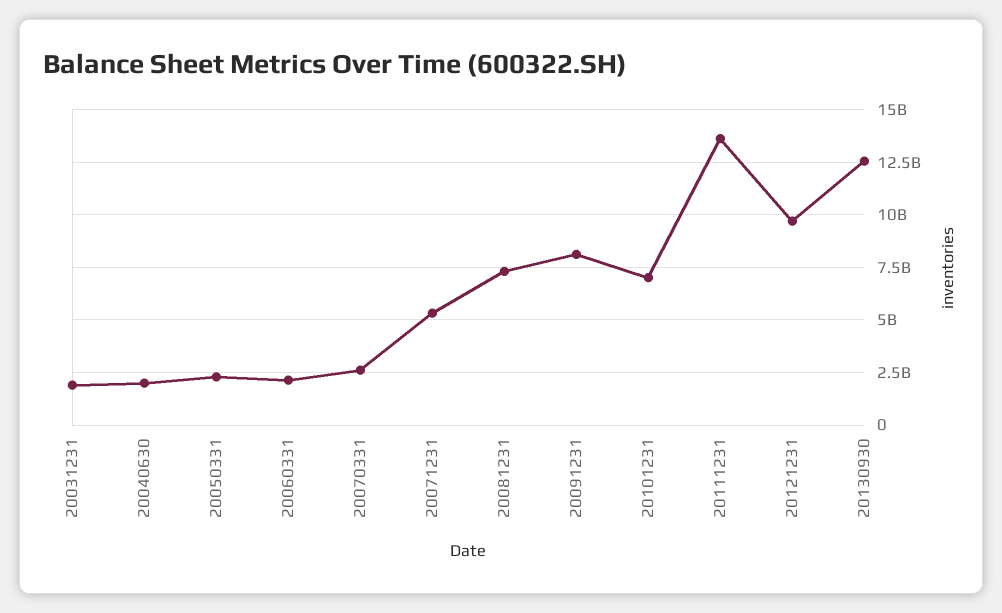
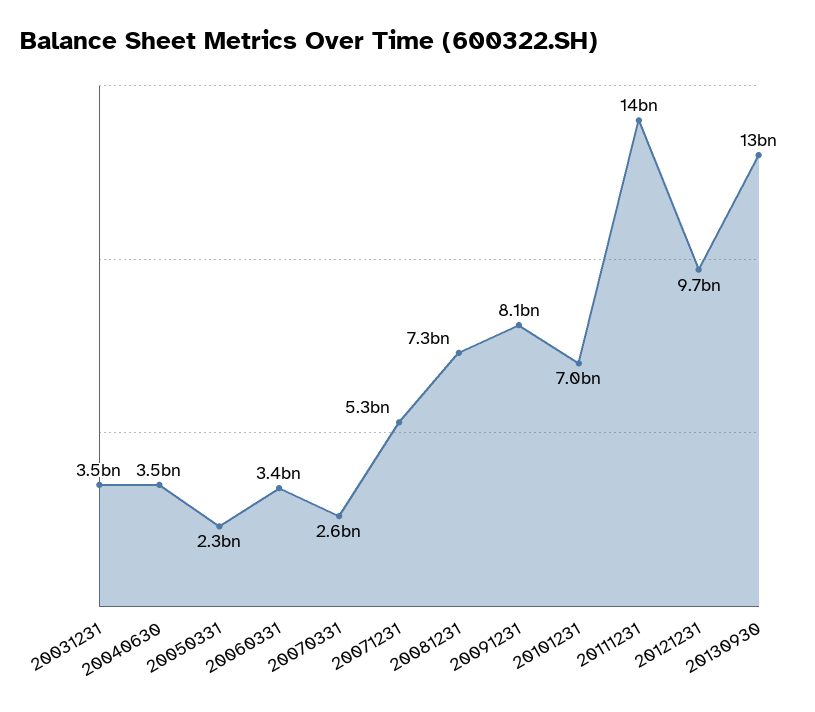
  {
-   "20031231": 2000000000,
+   "20031231": 3500000000,
-   "20040630": 2000000000,
+   "20040630": 3500000000,
    "20050331": 2300000000,
-   "20060331": 2000000000,
+   "20060331": 3400000000,
    "20070331": 2600000000,
    "20071231": 5300000000,
    "20081231": 7300000000,
    "20091231": 8100000000,
    "20101231": 7000000000,
    "20111231": 14000000000,
    "20121231": 9700000000,
    "20130930": 13000000000
  }

